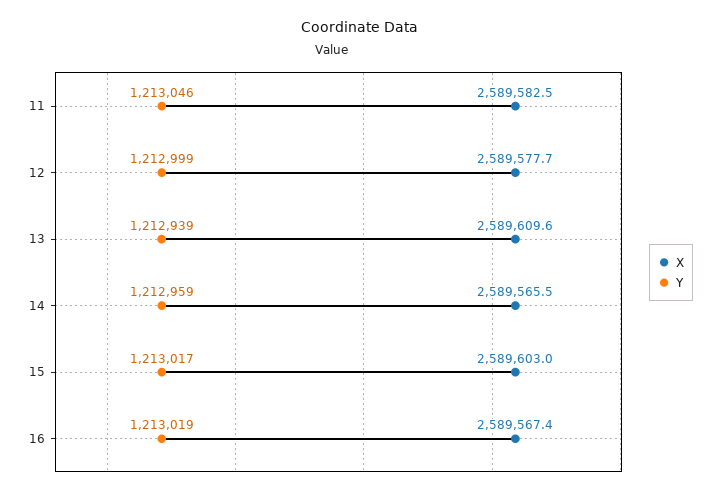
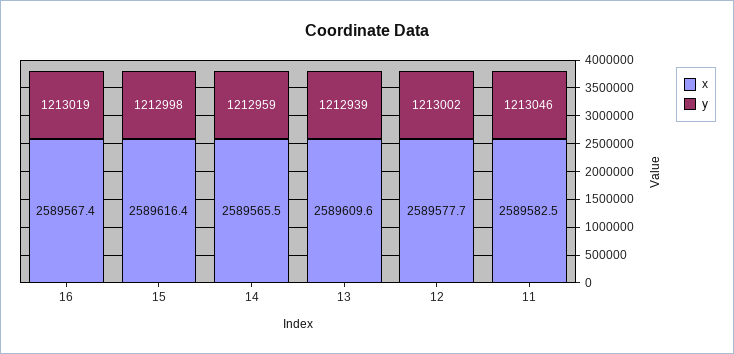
  {
    "X": {
      "11": 2589582.5,
      "12": 2589577.7,
      "13": 2589609.6,
      "14": 2589565.5,
-     "15": 2589603,
+     "15": 2589616.4,
      "16": 2589567.4
    },
    "Y": {
      "11": 1213046,
-     "12": 1212999,
+     "12": 1213002,
      "13": 1212939,
      "14": 1212959,
-     "15": 1213017,
+     "15": 1212998,
      "16": 1213019
    }
  }

